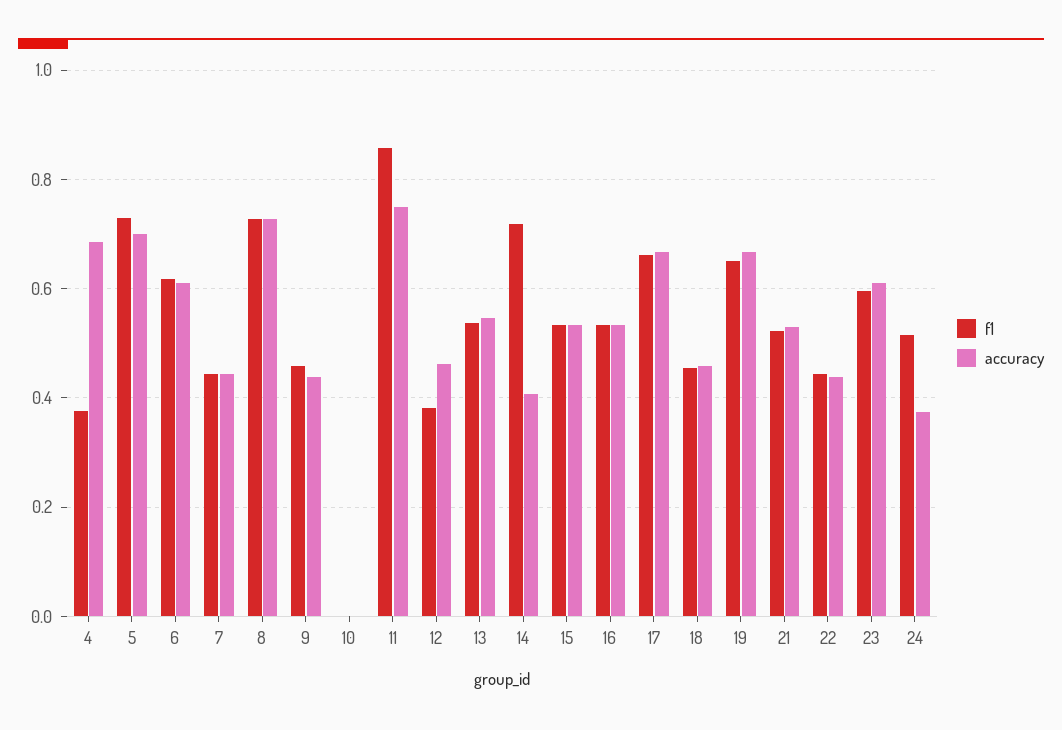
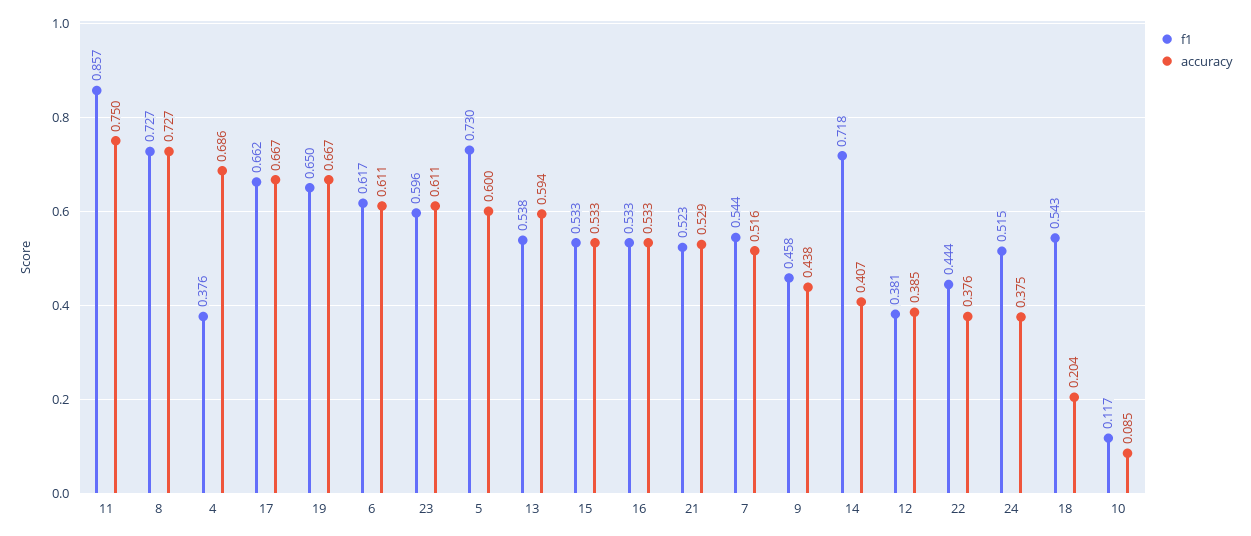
  {
    "f1": {
      "4": 0.376,
      "5": 0.73,
      "6": 0.617,
-     "7": 0.44,
+     "7": 0.544,
      "8": 0.727,
      "9": 0.458,
-     "10": 0,
+     "10": 0.117,
      "11": 0.857,
      "12": 0.381,
      "13": 0.538,
      "14": 0.718,
      "15": 0.533,
      "16": 0.533,
      "17": 0.662,
-     "18": 0.46,
+     "18": 0.543,
      "19": 0.65,
      "21": 0.523,
      "22": 0.444,
      "23": 0.596,
      "24": 0.515
    },
    "accuracy": {
      "4": 0.686,
-     "5": 0.7,
+     "5": 0.6,
      "6": 0.611,
-     "7": 0.44,
+     "7": 0.516,
      "8": 0.727,
      "9": 0.438,
-     "10": 0,
+     "10": 0.085,
      "11": 0.75,
-     "12": 0.46,
+     "12": 0.385,
-     "13": 0.54,
+     "13": 0.594,
      "14": 0.407,
      "15": 0.533,
      "16": 0.533,
      "17": 0.667,
-     "18": 0.46,
+     "18": 0.204,
      "19": 0.667,
      "21": 0.529,
-     "22": 0.44,
+     "22": 0.376,
      "23": 0.611,
      "24": 0.375
    }
  }

